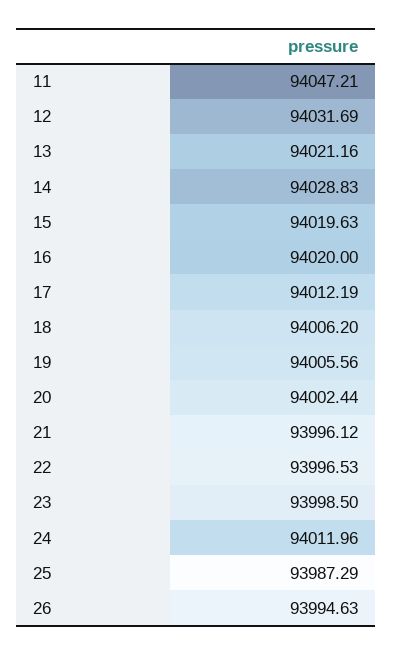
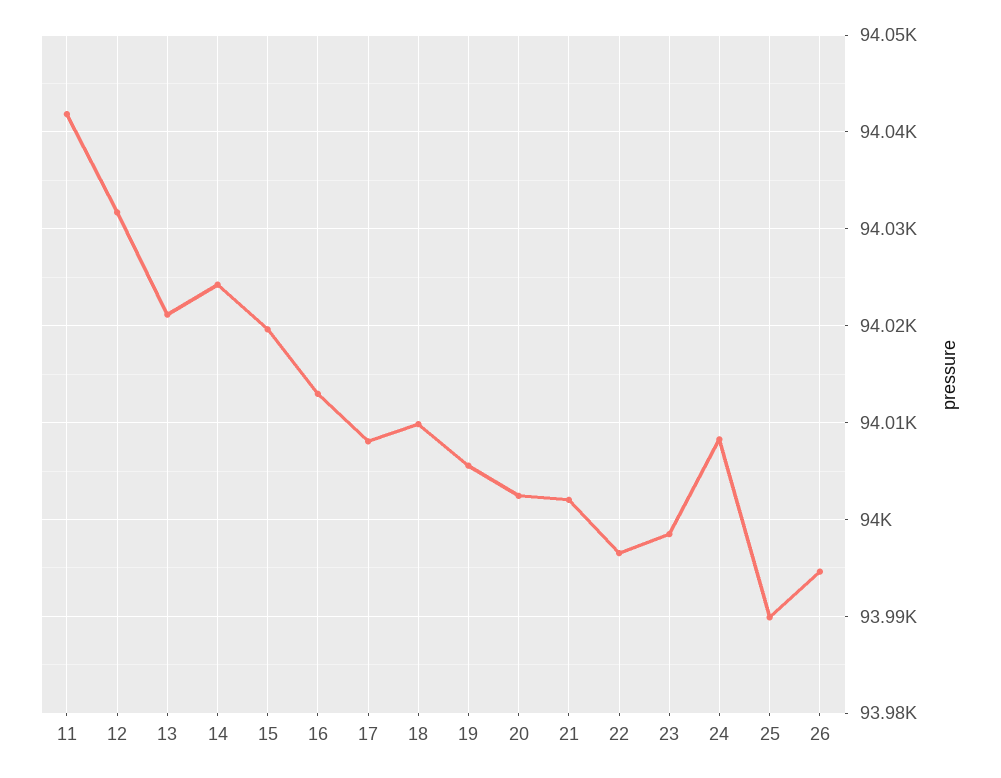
  {
-   "11": 94047.21,
+   "11": 94042,
    "12": 94031.69,
    "13": 94021.16,
-   "14": 94028.83,
+   "14": 94024,
    "15": 94019.63,
-   "16": 94020,
+   "16": 94013,
-   "17": 94012.19,
+   "17": 94008,
-   "18": 94006.2,
+   "18": 94010,
    "19": 94005.56,
    "20": 94002.44,
-   "21": 93996.12,
+   "21": 94002,
    "22": 93996.53,
    "23": 93998.5,
-   "24": 94011.96,
+   "24": 94008,
-   "25": 93987.29,
+   "25": 93990,
    "26": 93994.63
  }

